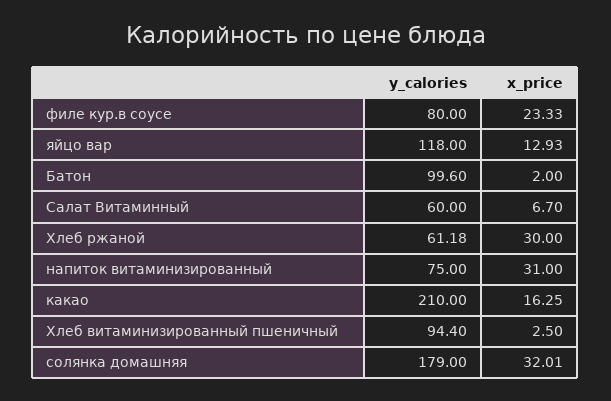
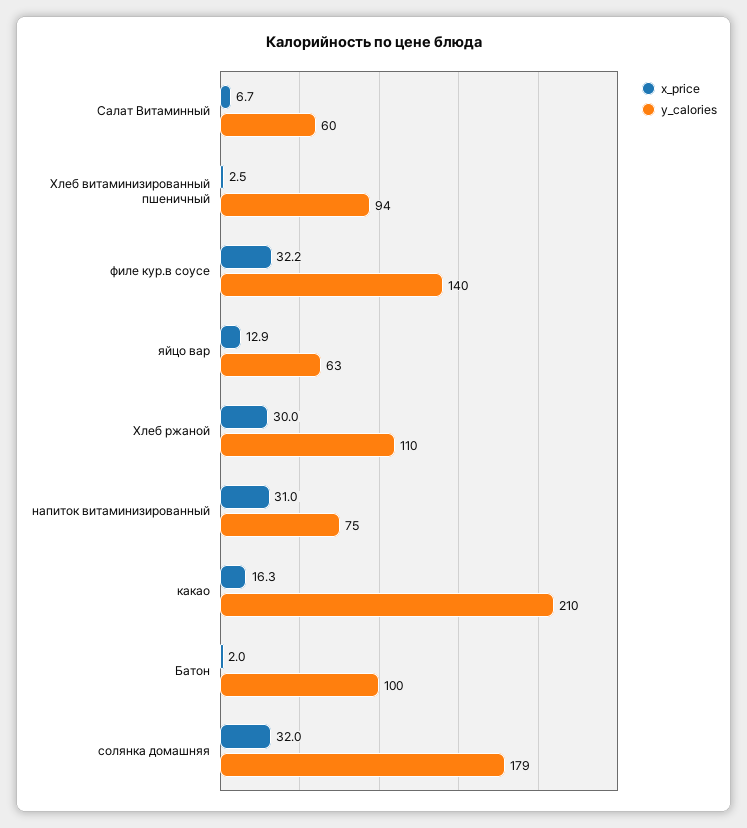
  {
    "y_calories": {
-     "филе кур.в соусе": 80,
+     "филе кур.в соусе": 140,
-     "яйцо вар": 118,
+     "яйцо вар": 63,
      "Батон": 99.6,
      "Салат Витаминный": 60,
-     "Хлеб ржаной": 61.18,
+     "Хлеб ржаной": 110,
      "напиток витаминизированный": 75,
      "какао": 210,
      "Хлеб витаминизированный пшеничный": 94.4,
      "солянка домашняя": 179
    },
    "x_price": {
-     "филе кур.в соусе": 23.33,
+     "филе кур.в соусе": 32.2,
      "яйцо вар": 12.93,
      "Батон": 2,
      "Салат Витаминный": 6.7,
      "Хлеб ржаной": 30,
      "напиток витаминизированный": 31,
      "какао": 16.25,
      "Хлеб витаминизированный пшеничный": 2.5,
      "солянка домашняя": 32.01
    }
  }

